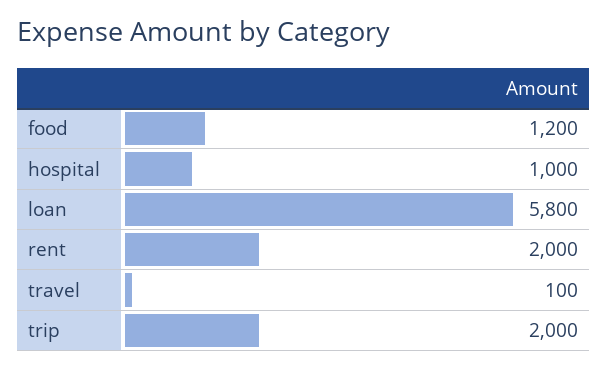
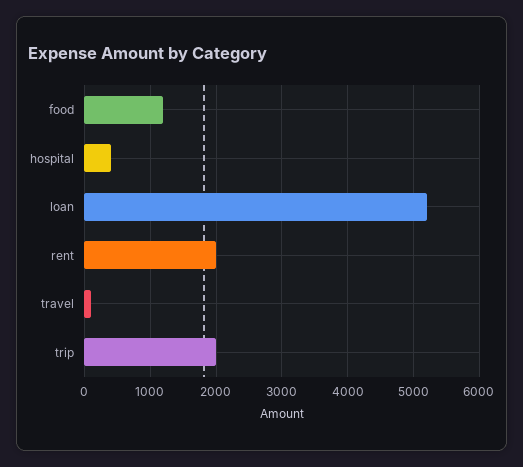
  {
    "food": 1200,
-   "hospital": 1000,
+   "hospital": 400,
-   "loan": 5800,
+   "loan": 5200,
    "rent": 2000,
    "travel": 100,
    "trip": 2000
  }

